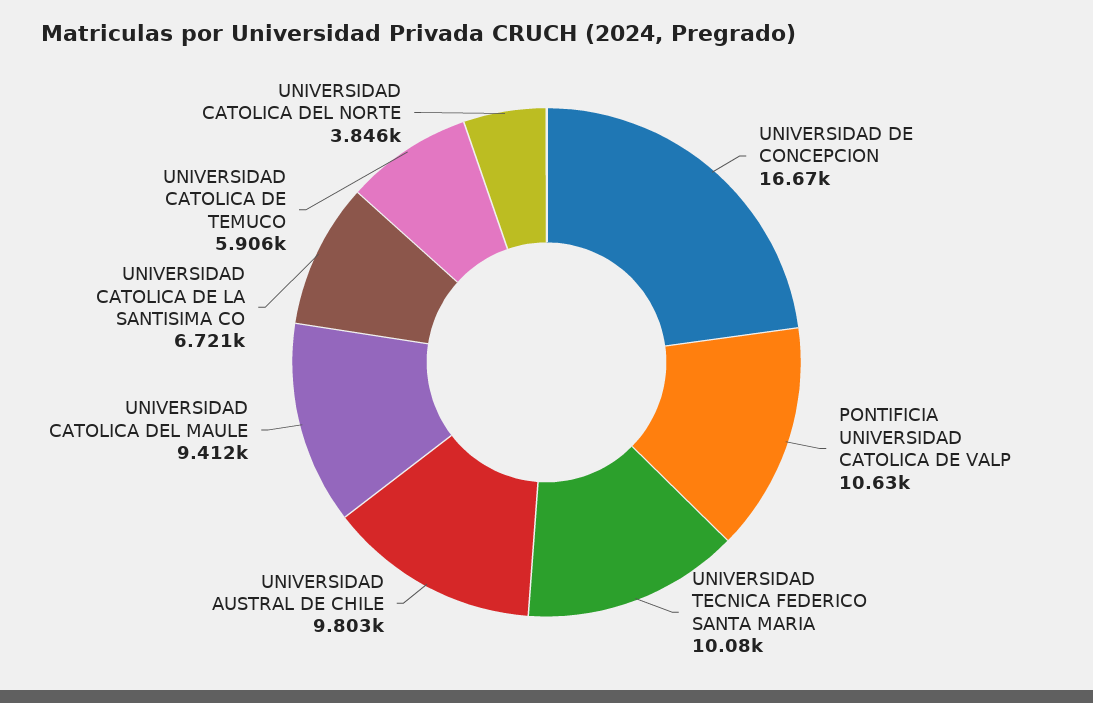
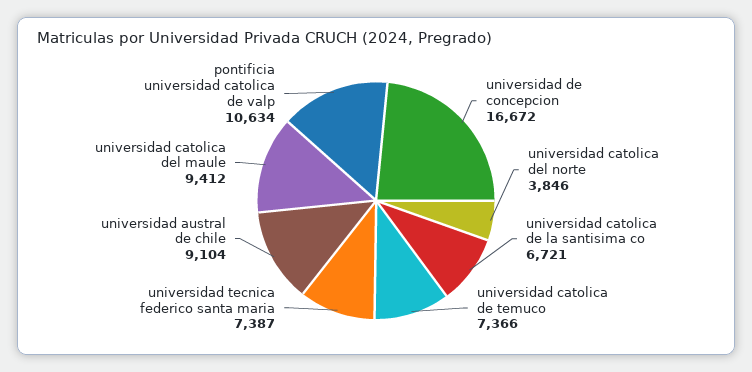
  {
    "UNIVERSIDAD DE CONCEPCION": 16672,
    "PONTIFICIA UNIVERSIDAD CATOLICA DE VALP": 10634,
-   "UNIVERSIDAD TECNICA FEDERICO SANTA MARIA": 10080,
+   "UNIVERSIDAD TECNICA FEDERICO SANTA MARIA": 7387,
-   "UNIVERSIDAD AUSTRAL DE CHILE": 9803,
+   "UNIVERSIDAD AUSTRAL DE CHILE": 9104,
    "UNIVERSIDAD CATOLICA DEL MAULE": 9412,
    "UNIVERSIDAD CATOLICA DE LA SANTISIMA CO": 6721,
-   "UNIVERSIDAD CATOLICA DE TEMUCO": 5906,
+   "UNIVERSIDAD CATOLICA DE TEMUCO": 7366,
    "UNIVERSIDAD CATOLICA DEL NORTE": 3846
  }

